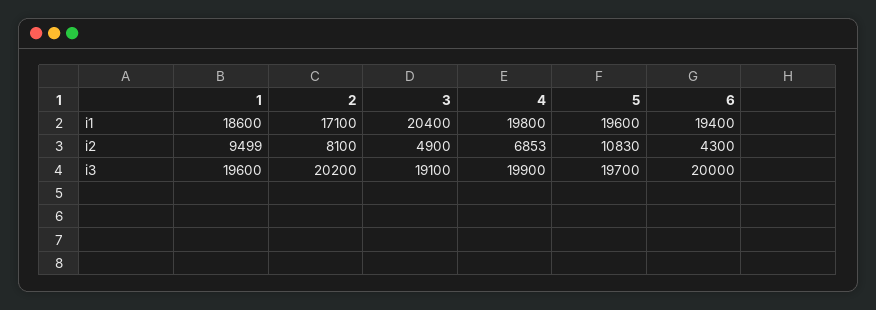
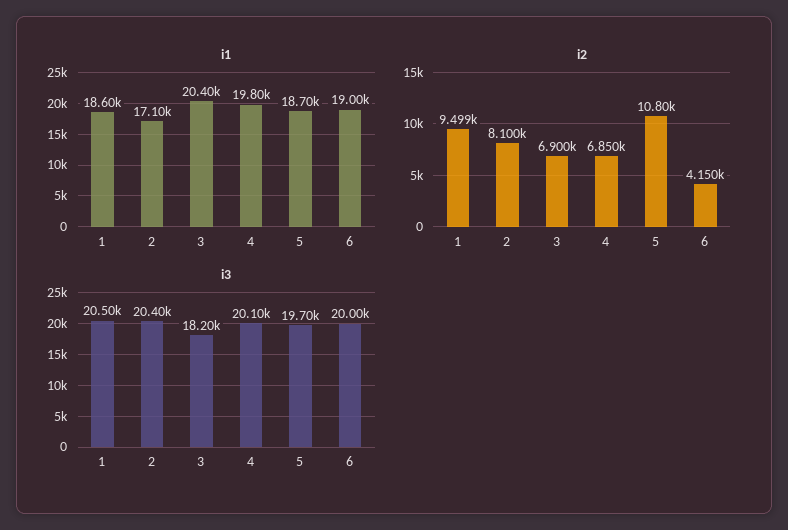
  {
    "i1": {
      "1": 18600,
      "2": 17100,
      "3": 20400,
      "4": 19800,
-     "5": 19600,
+     "5": 18700,
-     "6": 19400
+     "6": 19000
    },
    "i2": {
      "1": 9499,
      "2": 8100,
-     "3": 4900,
+     "3": 6900,
-     "4": 6853,
+     "4": 6850,
-     "5": 10830,
+     "5": 10800,
-     "6": 4300
+     "6": 4150
    },
    "i3": {
-     "1": 19600,
+     "1": 20500,
-     "2": 20200,
+     "2": 20400,
-     "3": 19100,
+     "3": 18200,
-     "4": 19900,
+     "4": 20100,
      "5": 19700,
      "6": 20000
    }
  }

